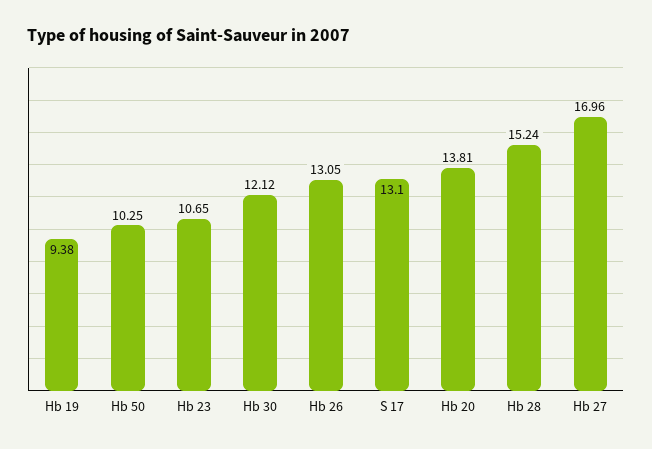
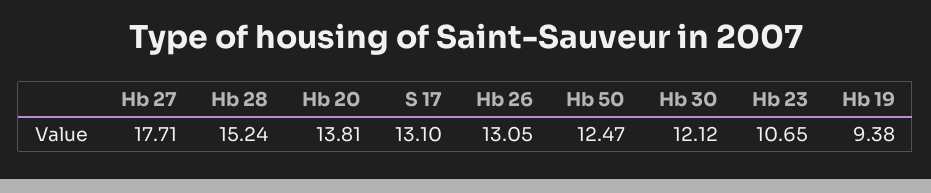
  {
    "Hb 19": 9.38,
-   "Hb 50": 10.25,
+   "Hb 50": 12.47,
    "Hb 23": 10.65,
    "Hb 30": 12.12,
    "Hb 26": 13.05,
    "S 17": 13.1,
    "Hb 20": 13.81,
    "Hb 28": 15.24,
-   "Hb 27": 16.96
+   "Hb 27": 17.71
  }

